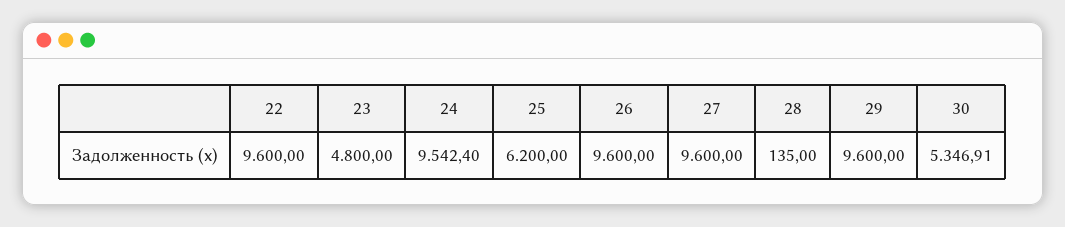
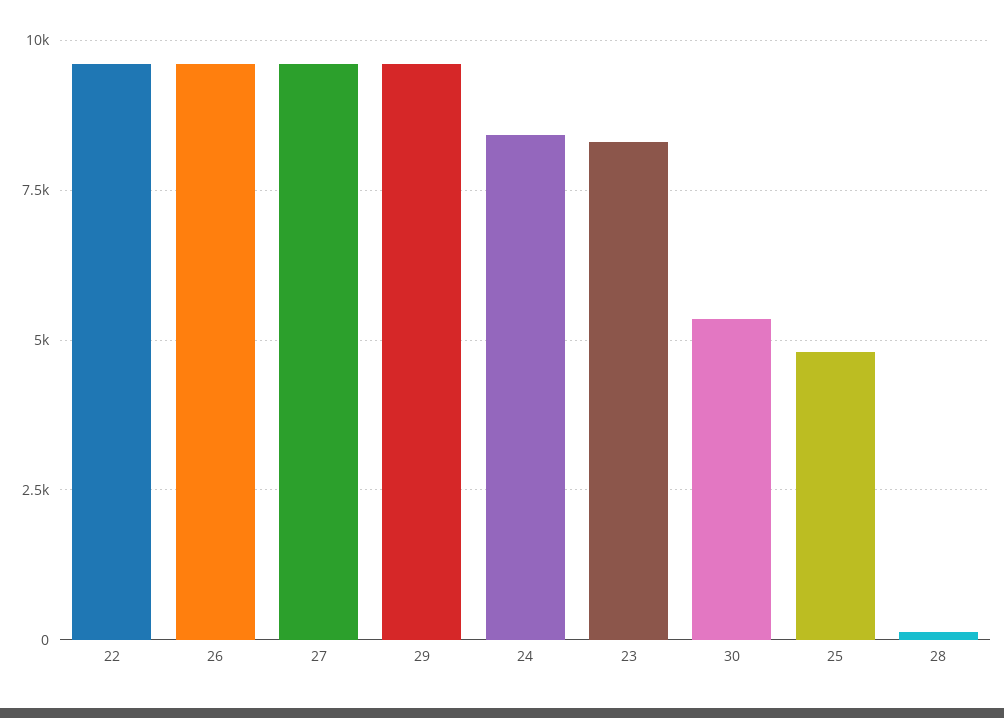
  {
    "22": 9600,
-   "23": 4800,
+   "23": 8250,
-   "24": 9542.4,
+   "24": 8500,
-   "25": 6200,
+   "25": 4750,
    "26": 9600,
    "27": 9600,
    "28": 135,
    "29": 9600,
    "30": 5346.91
  }

